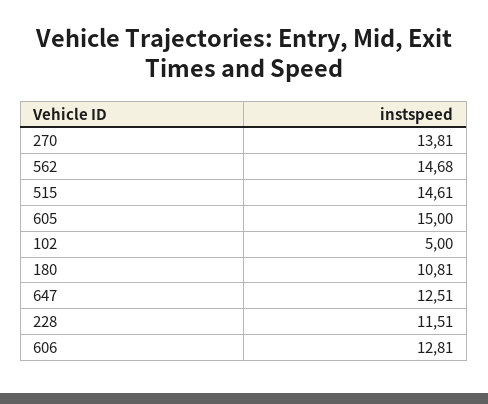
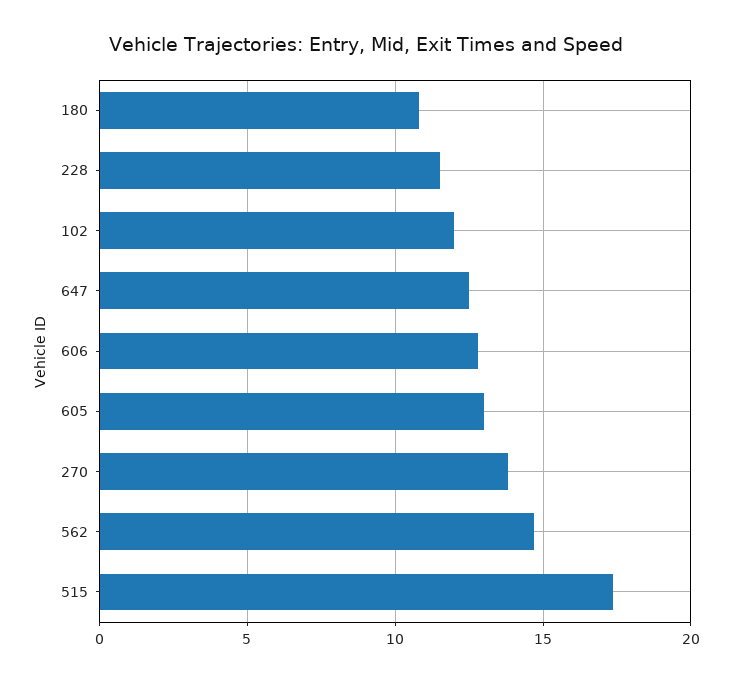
  {
    "270": 13.81,
    "562": 14.68,
-   "515": 14.61,
+   "515": 17.5,
-   "605": 15,
+   "605": 13,
-   "102": 5,
+   "102": 12,
    "180": 10.81,
    "647": 12.51,
    "228": 11.51,
    "606": 12.81
  }

